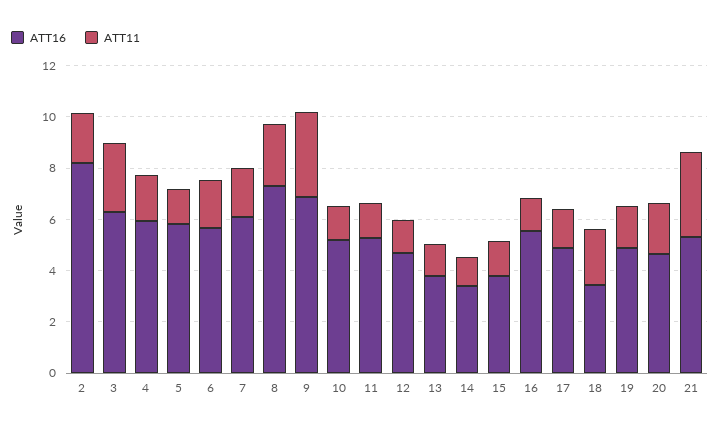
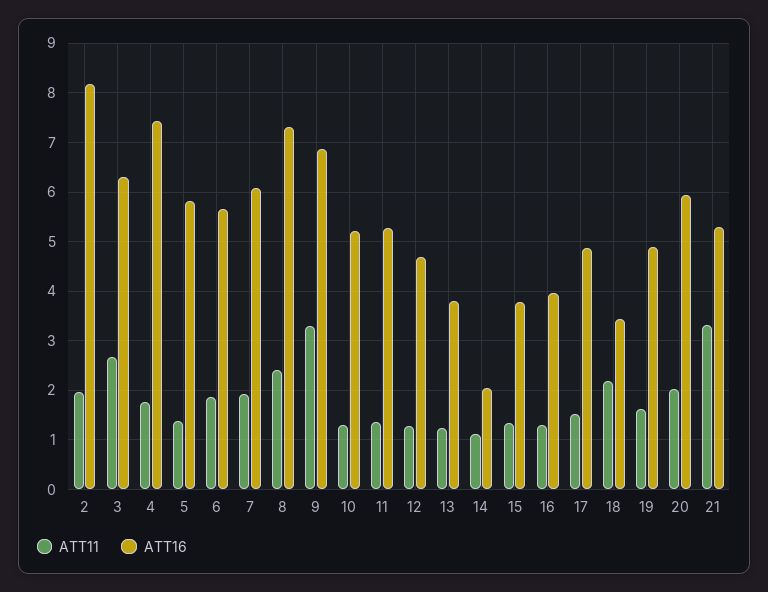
  {
    "ATT16": {
      "2": 8.2,
      "3": 6.4,
-     "4": 6,
+     "4": 7.4,
      "5": 5.8,
      "6": 5.6,
      "7": 6,
      "8": 7.4,
      "9": 6.8,
      "10": 5.2,
      "11": 5.2,
      "12": 4.6,
      "13": 3.8,
-     "14": 3.5,
+     "14": 2,
      "15": 3.8,
-     "16": 5.5,
+     "16": 4,
      "17": 4.8,
      "18": 3.4,
      "19": 4.8,
-     "20": 4.5,
+     "20": 6,
      "21": 5.2
    },
    "ATT11": {
      "2": 2,
      "3": 2.6,
      "4": 1.8,
      "5": 1.4,
      "6": 1.8,
      "7": 2,
      "8": 2.4,
      "9": 3.4,
      "10": 1.4,
      "11": 1.4,
      "12": 1.2,
      "13": 1.2,
      "14": 1.2,
      "15": 1.4,
      "16": 1.2,
      "17": 1.6,
      "18": 2.2,
      "19": 1.6,
      "20": 2,
      "21": 3.4
    }
  }

